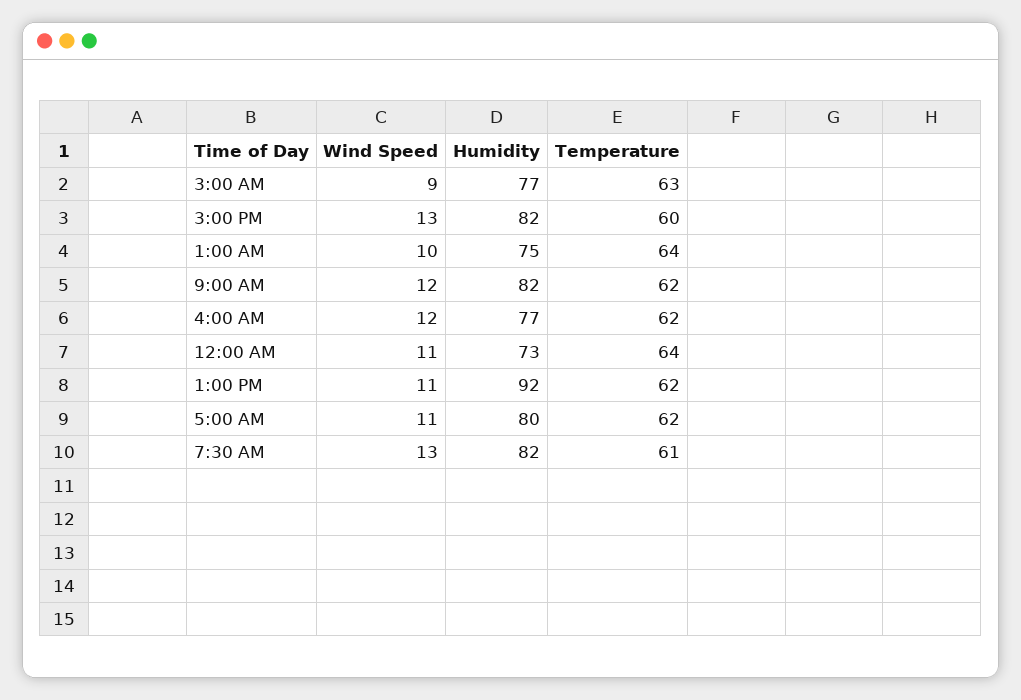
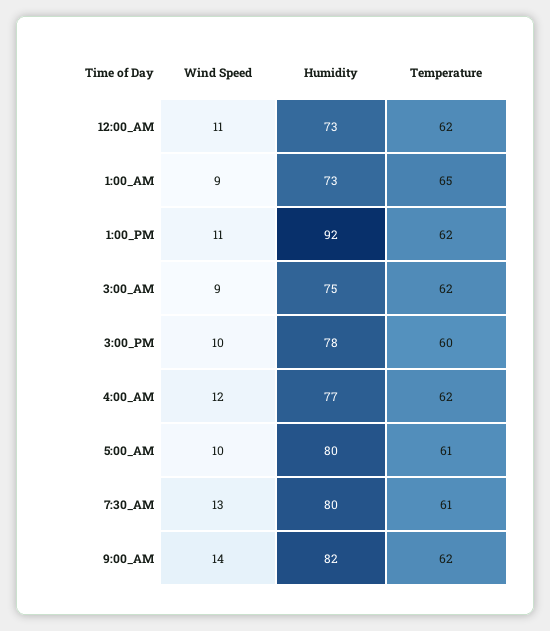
  {
    "Wind Speed": {
      "3:00 AM": 9,
-     "3:00 PM": 13,
+     "3:00 PM": 10,
-     "1:00 AM": 10,
+     "1:00 AM": 9,
-     "9:00 AM": 12,
+     "9:00 AM": 14,
      "4:00 AM": 12,
      "12:00 AM": 11,
      "1:00 PM": 11,
-     "5:00 AM": 11,
+     "5:00 AM": 10,
      "7:30 AM": 13
    },
    "Humidity": {
-     "3:00 AM": 77,
+     "3:00 AM": 75,
-     "3:00 PM": 82,
+     "3:00 PM": 78,
-     "1:00 AM": 75,
+     "1:00 AM": 73,
      "9:00 AM": 82,
      "4:00 AM": 77,
      "12:00 AM": 73,
      "1:00 PM": 92,
      "5:00 AM": 80,
-     "7:30 AM": 82
+     "7:30 AM": 80
    },
    "Temperature": {
-     "3:00 AM": 63,
+     "3:00 AM": 62,
      "3:00 PM": 60,
-     "1:00 AM": 64,
+     "1:00 AM": 65,
      "9:00 AM": 62,
      "4:00 AM": 62,
-     "12:00 AM": 64,
+     "12:00 AM": 62,
      "1:00 PM": 62,
-     "5:00 AM": 62,
+     "5:00 AM": 61,
      "7:30 AM": 61
    }
  }

